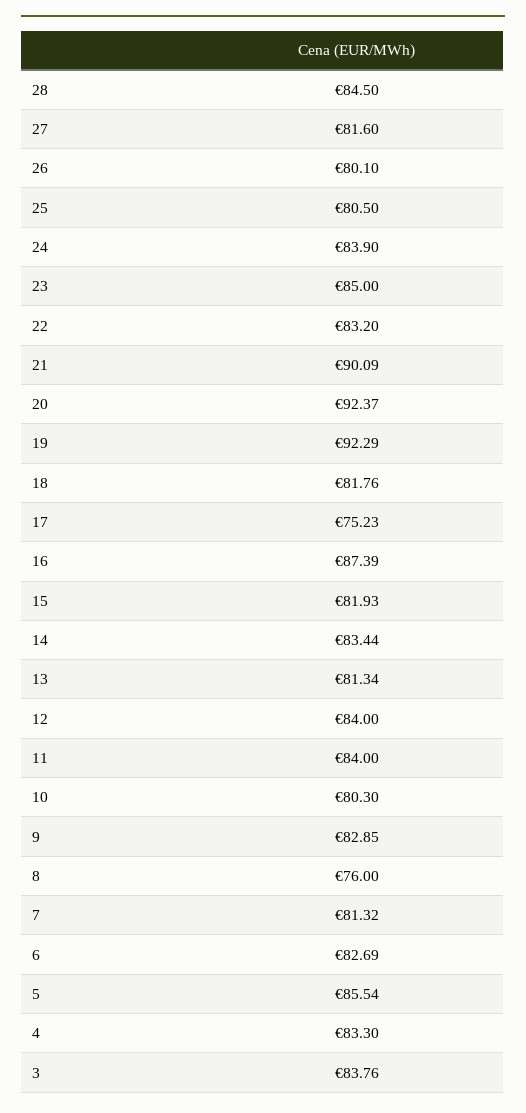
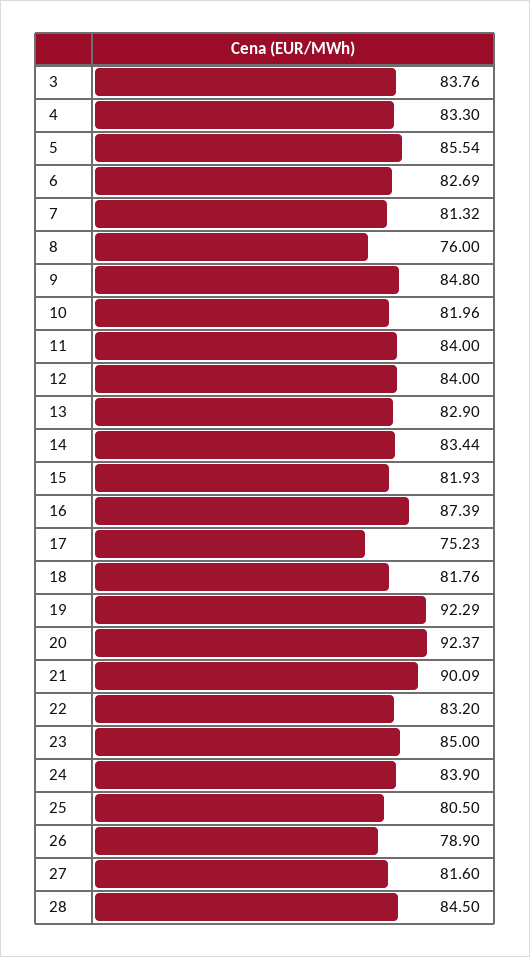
  {
    "28": 84.5,
    "27": 81.6,
-   "26": 80.1,
+   "26": 78.9,
    "25": 80.5,
    "24": 83.9,
    "23": 85,
    "22": 83.2,
    "21": 90.09,
    "20": 92.37,
    "19": 92.29,
    "18": 81.76,
    "17": 75.23,
    "16": 87.39,
    "15": 81.93,
    "14": 83.44,
-   "13": 81.34,
+   "13": 82.9,
    "12": 84,
    "11": 84,
-   "10": 80.3,
+   "10": 81.96,
-   "9": 82.85,
+   "9": 84.8,
    "8": 76,
    "7": 81.32,
    "6": 82.69,
    "5": 85.54,
    "4": 83.3,
    "3": 83.76
  }

